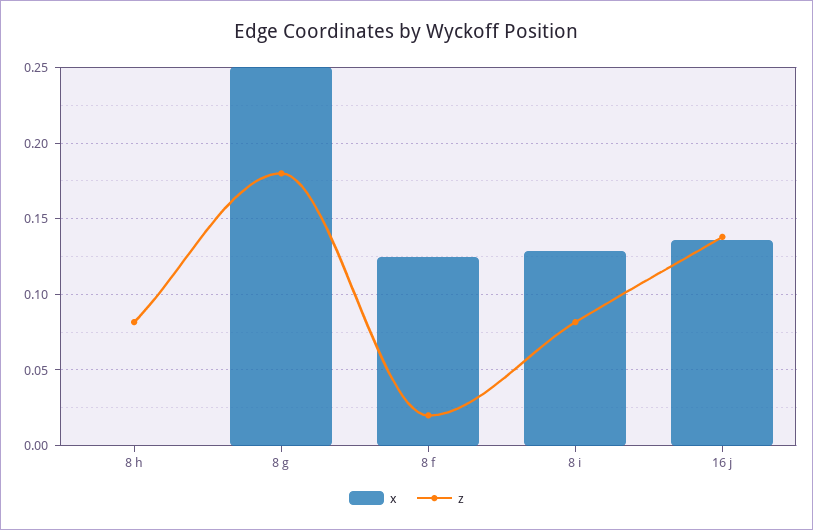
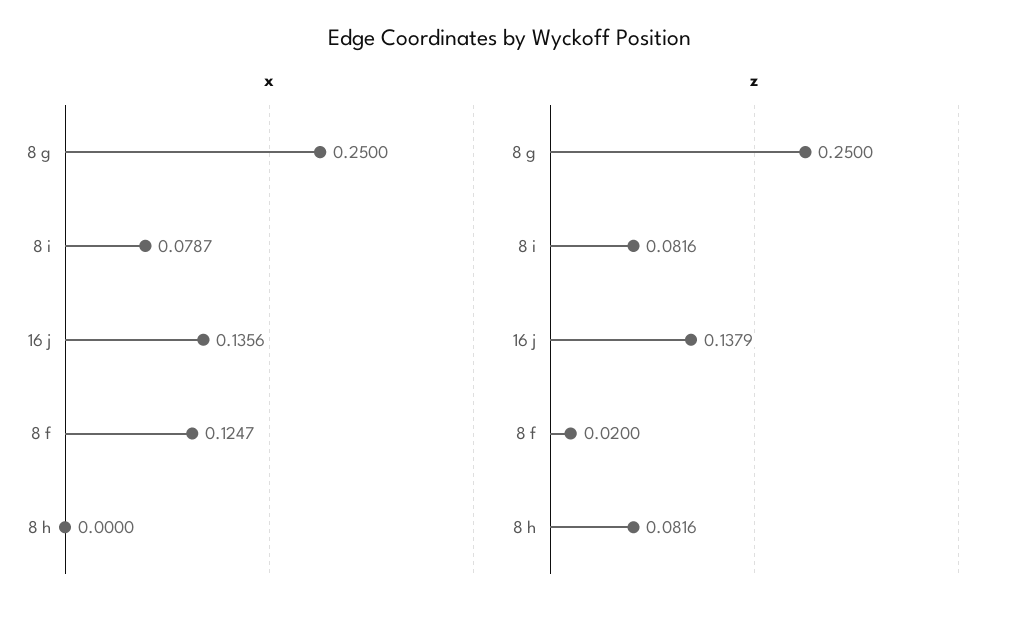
  {
    "x": {
      "8 h": 0,
      "8 g": 0.25,
      "8 f": 0.1247,
-     "8 i": 0.13,
+     "8 i": 0.0787,
      "16 j": 0.1356
    },
    "z": {
      "8 h": 0.0816,
-     "8 g": 0.18,
+     "8 g": 0.25,
      "8 f": 0.02,
      "8 i": 0.0816,
      "16 j": 0.1379
    }
  }

